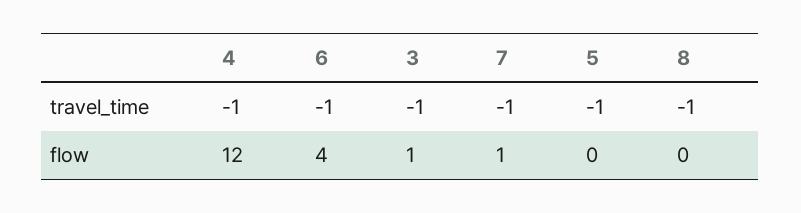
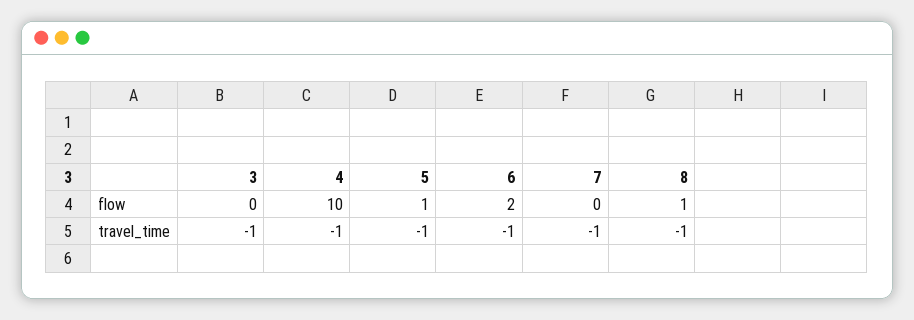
  {
    "4": {
      "travel_time": -1,
-     "flow": 12
+     "flow": 10
    },
    "6": {
      "travel_time": -1,
-     "flow": 4
+     "flow": 2
    },
    "3": {
      "travel_time": -1,
-     "flow": 1
+     "flow": 0
    },
    "7": {
      "travel_time": -1,
-     "flow": 1
+     "flow": 0
    },
    "5": {
      "travel_time": -1,
-     "flow": 0
+     "flow": 1
    },
    "8": {
      "travel_time": -1,
-     "flow": 0
+     "flow": 1
    }
  }

